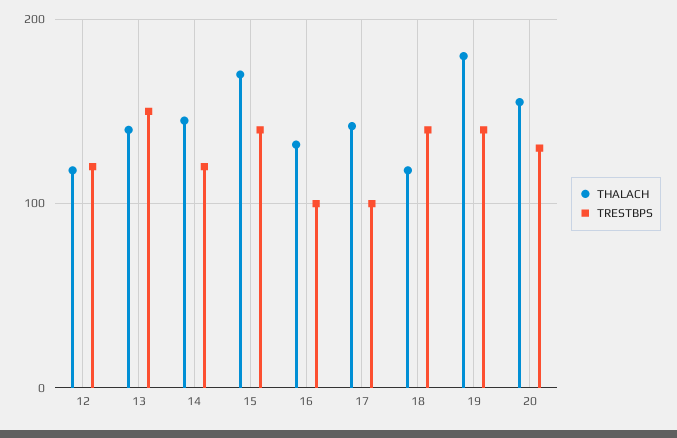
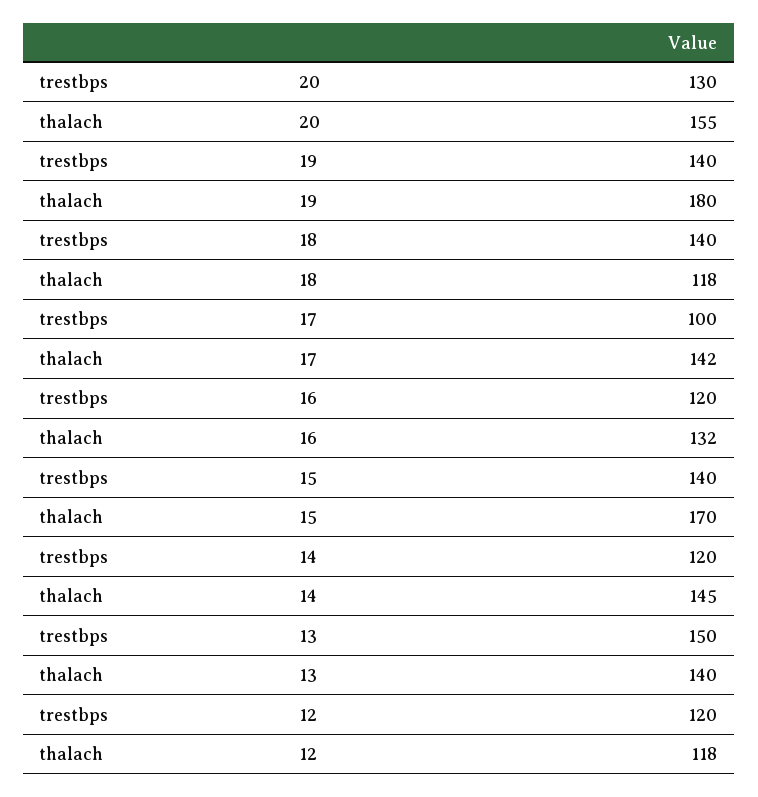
  {
    "THALACH": {
      "12": 118,
      "13": 140,
      "14": 145,
      "15": 170,
      "16": 132,
      "17": 142,
      "18": 118,
      "19": 180,
      "20": 155
    },
    "TRESTBPS": {
      "12": 120,
      "13": 150,
      "14": 120,
      "15": 140,
-     "16": 100,
+     "16": 120,
      "17": 100,
      "18": 140,
      "19": 140,
      "20": 130
    }
  }

